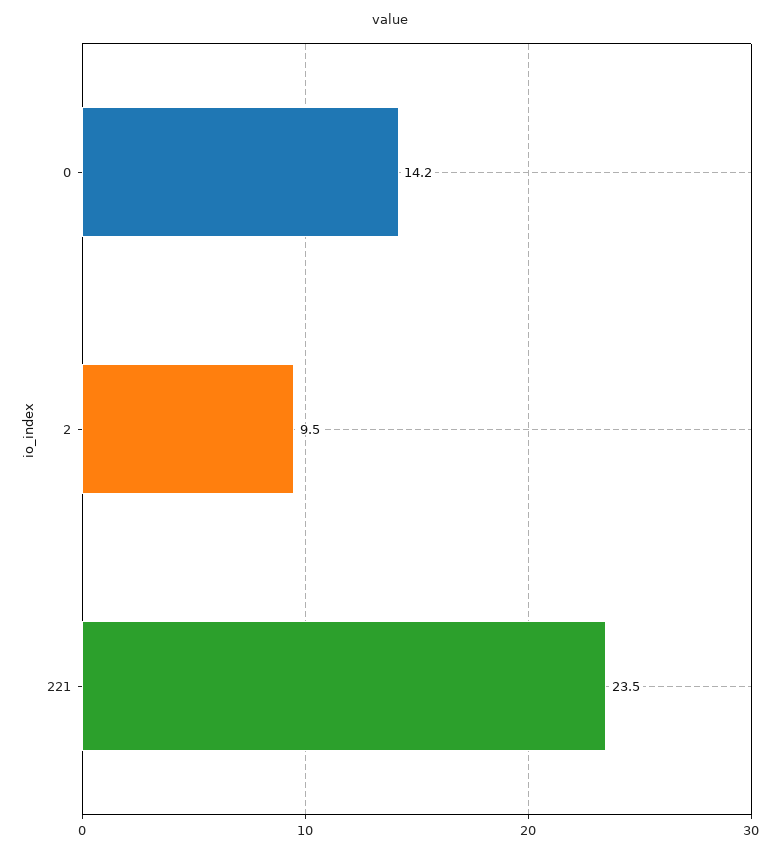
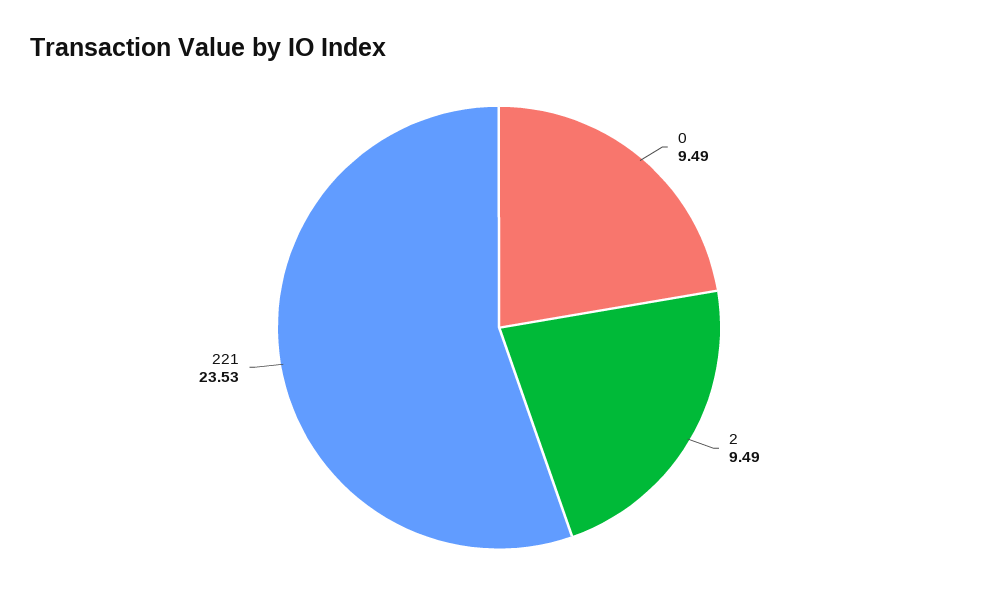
  {
-   "0": 14.2,
+   "0": 9.49,
    "2": 9.49,
    "221": 23.53
  }

